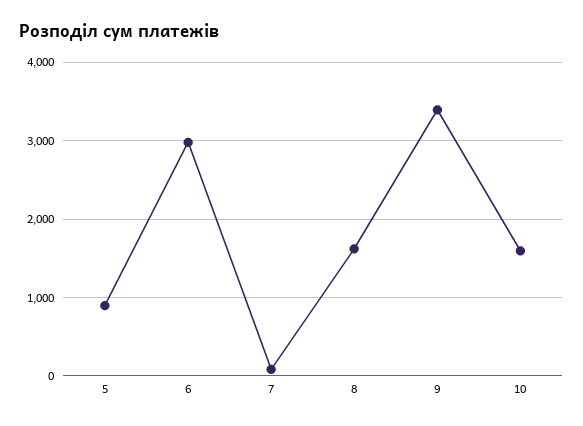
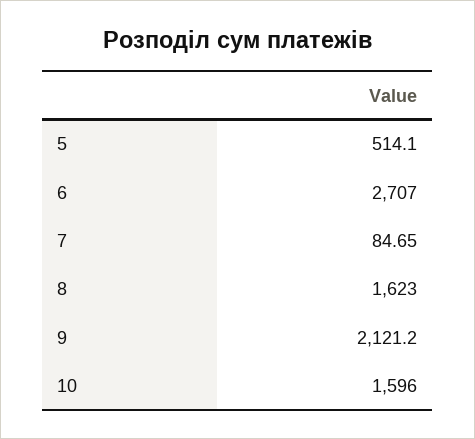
  {
-   "5": 900,
+   "5": 514.1,
-   "6": 3000,
+   "6": 2707,
    "7": 84.65,
    "8": 1623,
-   "9": 3400,
+   "9": 2121.2,
    "10": 1596
  }

